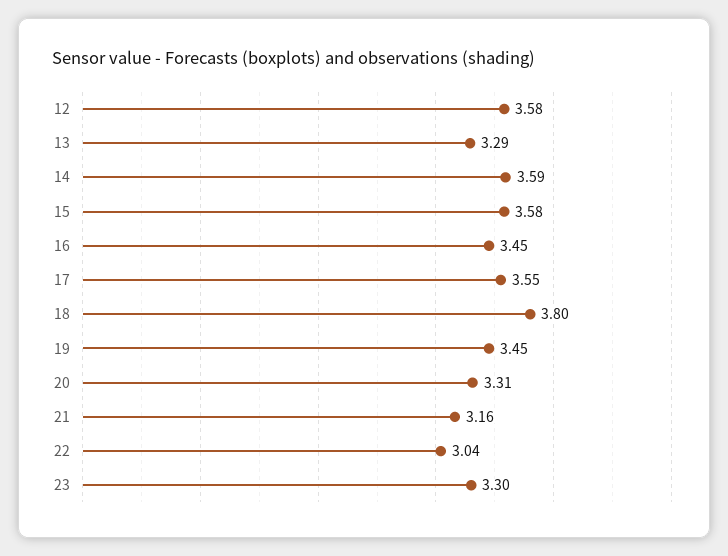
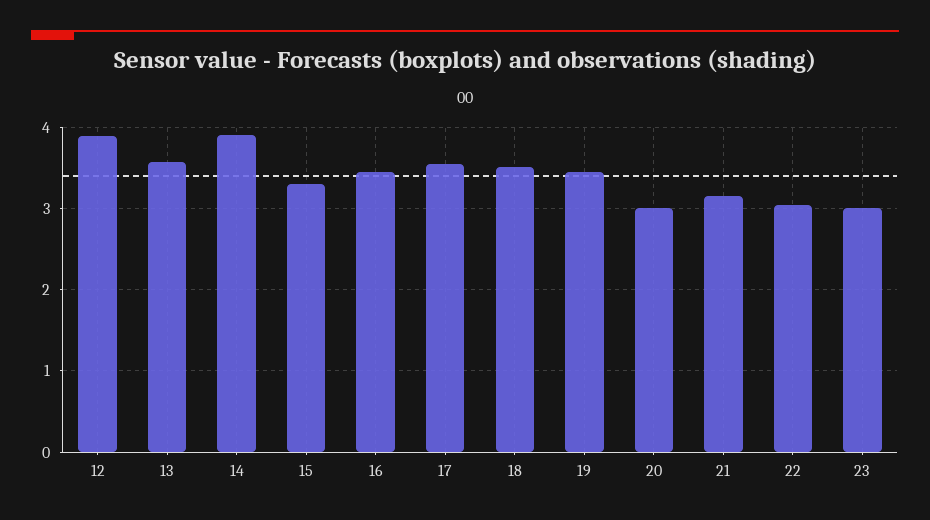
  {
-   "12": 3.58,
+   "12": 3.9,
-   "13": 3.29,
+   "13": 3.6,
-   "14": 3.59,
+   "14": 3.9,
-   "15": 3.58,
+   "15": 3.3,
    "16": 3.45,
    "17": 3.55,
-   "18": 3.8,
+   "18": 3.5,
    "19": 3.45,
-   "20": 3.31,
+   "20": 3,
    "21": 3.16,
    "22": 3.04,
-   "23": 3.3
+   "23": 3
  }

